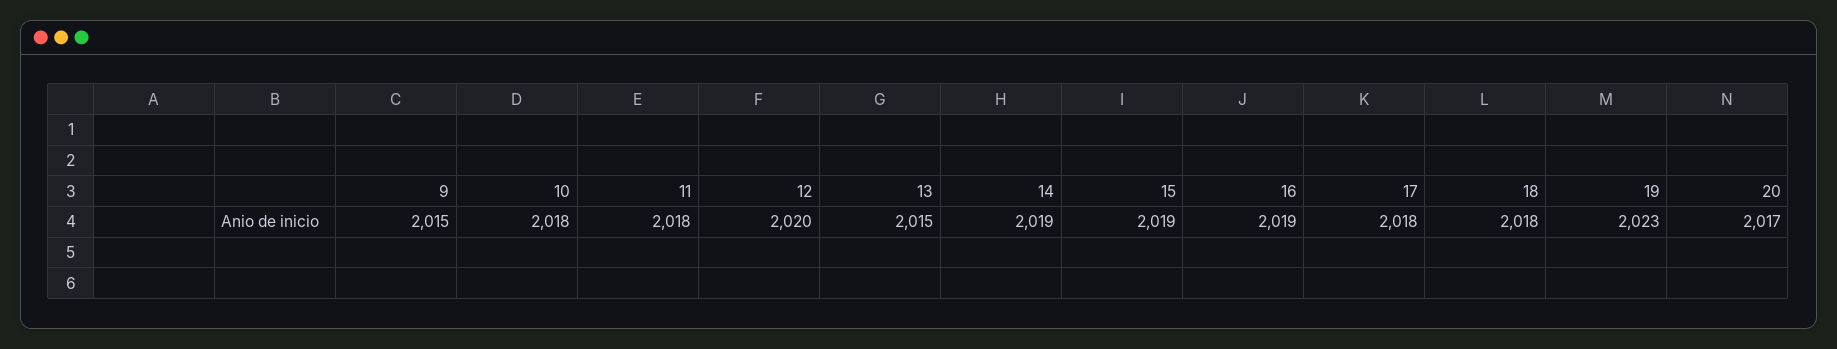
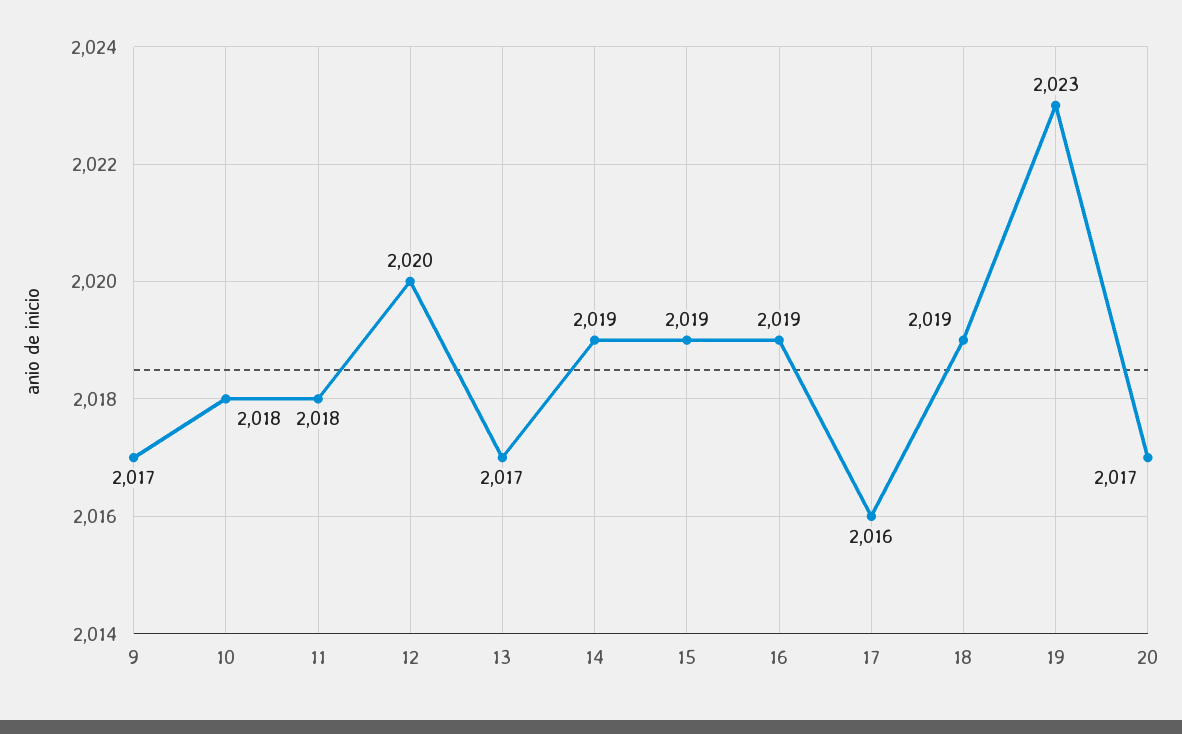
  {
-   "9": 2015,
+   "9": 2017,
    "10": 2018,
    "11": 2018,
    "12": 2020,
-   "13": 2015,
+   "13": 2017,
    "14": 2019,
    "15": 2019,
    "16": 2019,
-   "17": 2018,
+   "17": 2016,
-   "18": 2018,
+   "18": 2019,
    "19": 2023,
    "20": 2017
  }

